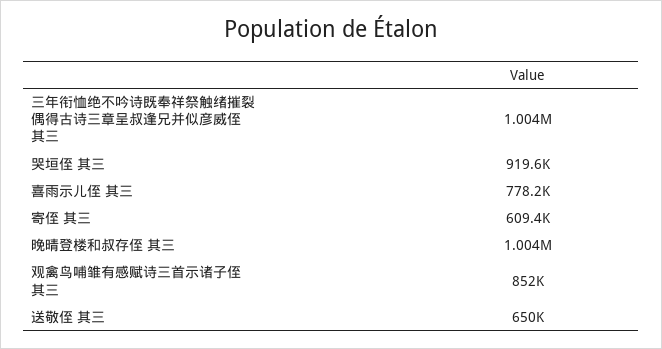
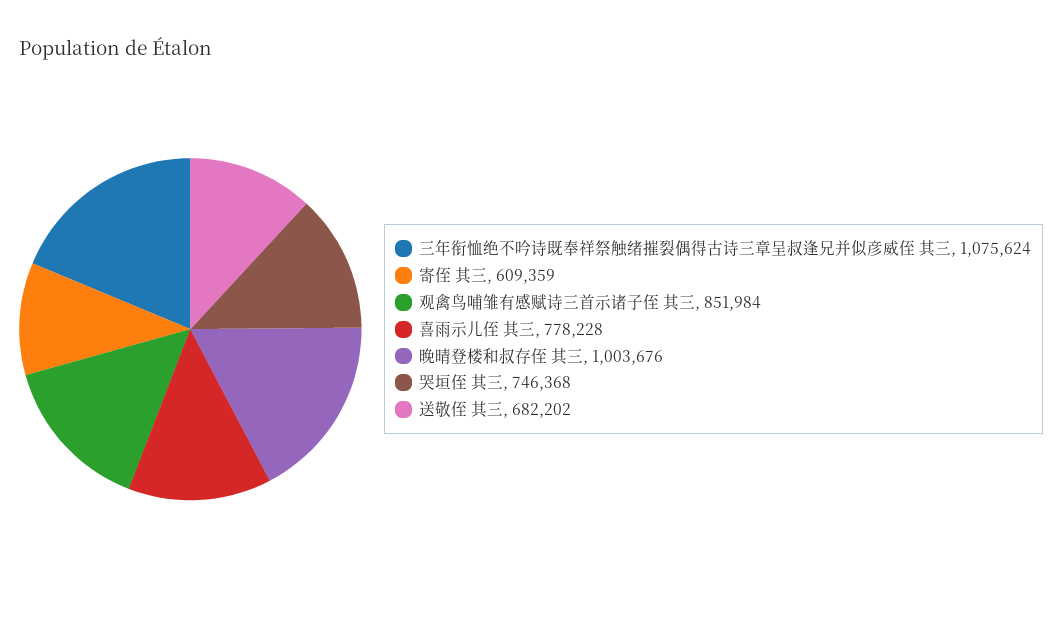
  {
-   "三年衔恤绝不吟诗既奉祥祭触绪摧裂偶得古诗三章呈叔逢兄并似彦威侄 其三": 1004000,
+   "三年衔恤绝不吟诗既奉祥祭触绪摧裂偶得古诗三章呈叔逢兄并似彦威侄 其三": 1075624,
-   "哭垣侄 其三": 919600,
+   "哭垣侄 其三": 746368,
    "喜雨示儿侄 其三": 778228,
    "寄侄 其三": 609359,
    "晚晴登楼和叔存侄 其三": 1003676,
    "观禽鸟哺雏有感赋诗三首示诸子侄 其三": 851984,
-   "送敬侄 其三": 650000
+   "送敬侄 其三": 682202
  }

